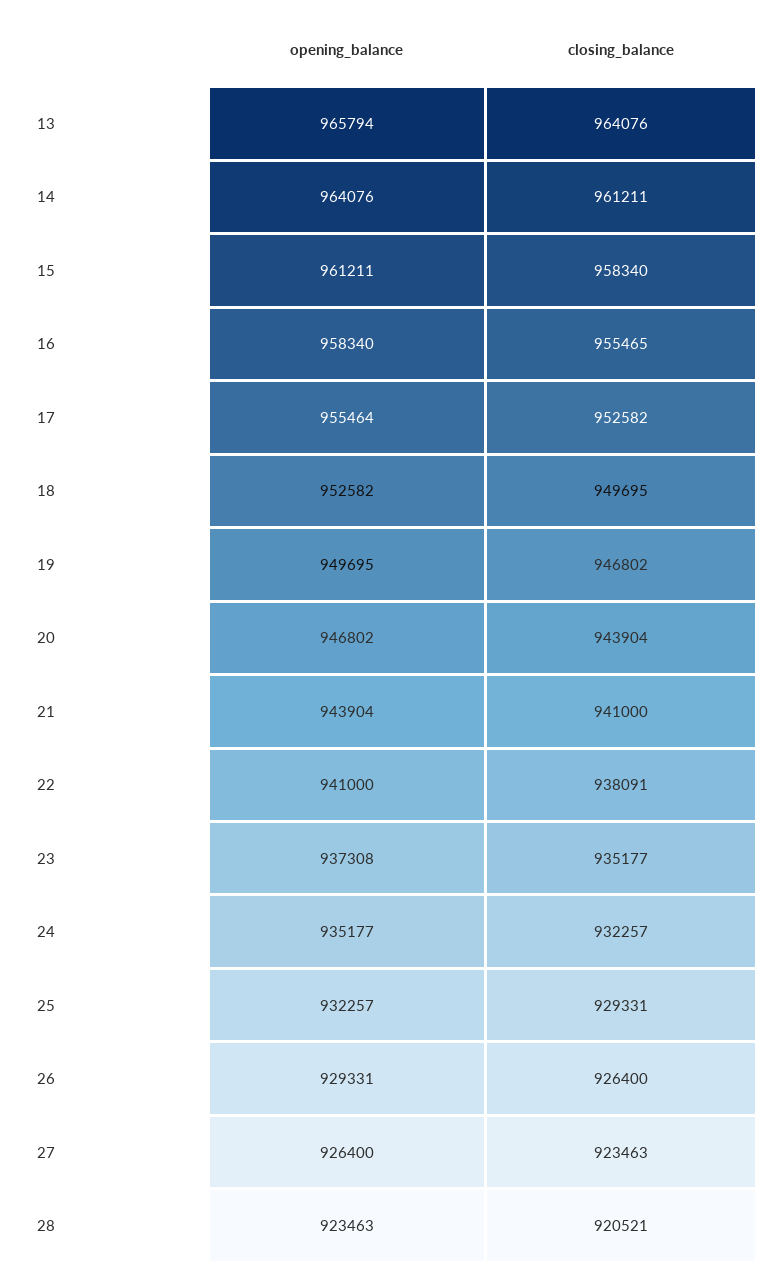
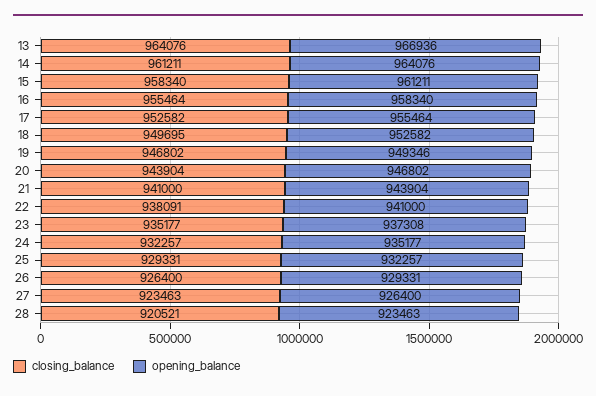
  {
    "opening_balance": {
-     "13": 965794,
+     "13": 966936,
      "14": 964076,
      "15": 961211,
      "16": 958340,
      "17": 955464,
      "18": 952582,
-     "19": 949695,
+     "19": 949346,
      "20": 946802,
      "21": 943904,
      "22": 941000,
      "23": 937308,
      "24": 935177,
      "25": 932257,
      "26": 929331,
      "27": 926400,
      "28": 923463
    },
    "closing_balance": {
      "13": 964076,
      "14": 961211,
      "15": 958340,
-     "16": 955465,
+     "16": 955464,
      "17": 952582,
      "18": 949695,
      "19": 946802,
      "20": 943904,
      "21": 941000,
      "22": 938091,
      "23": 935177,
      "24": 932257,
      "25": 929331,
      "26": 926400,
      "27": 923463,
      "28": 920521
    }
  }

